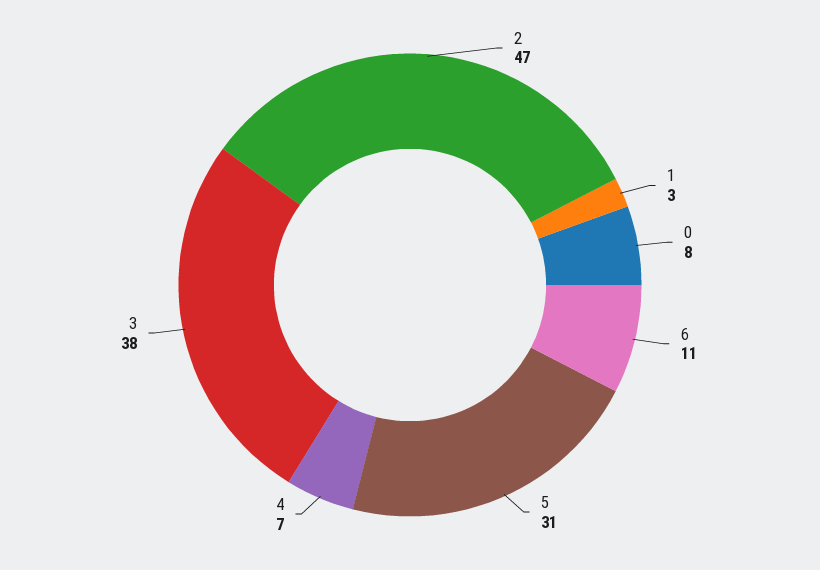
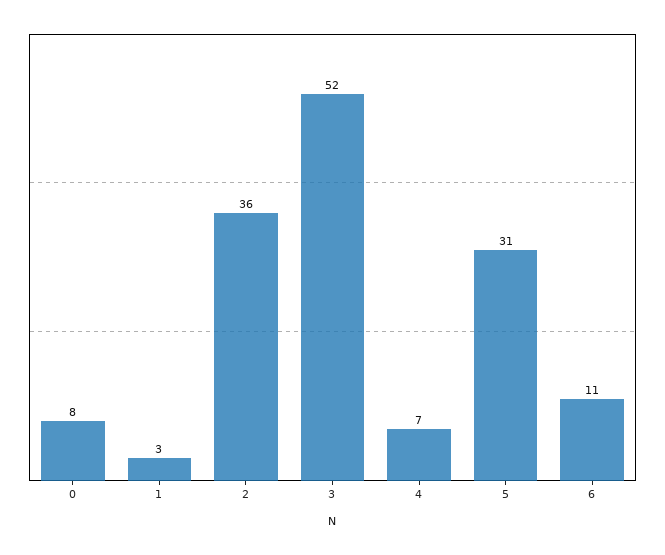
  {
-   "2": 47,
+   "2": 36,
    "1": 3,
    "0": 8,
    "6": 11,
    "5": 31,
    "4": 7,
-   "3": 38
+   "3": 52
  }

